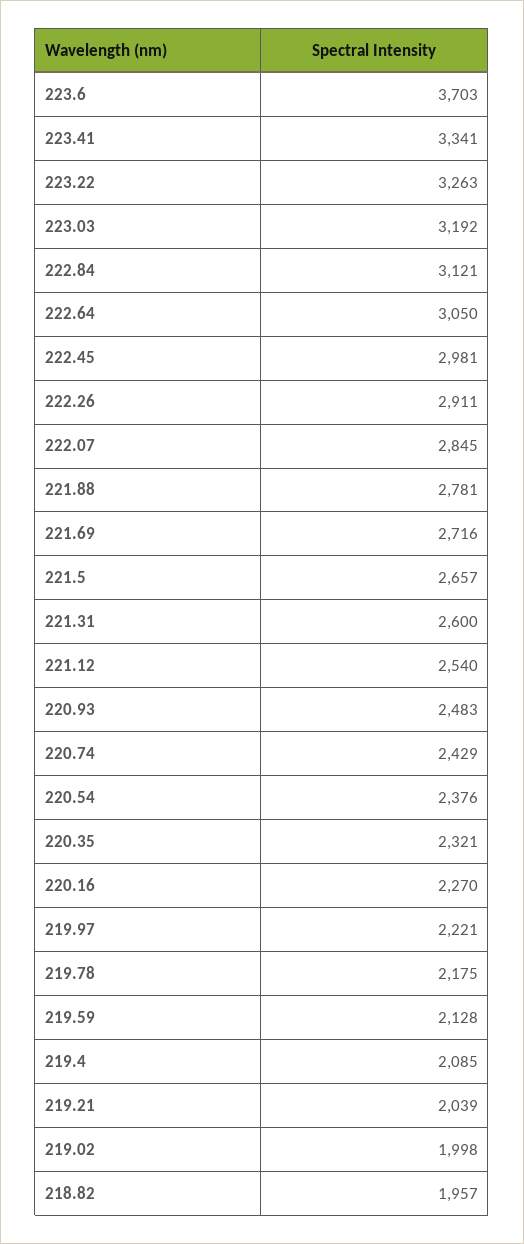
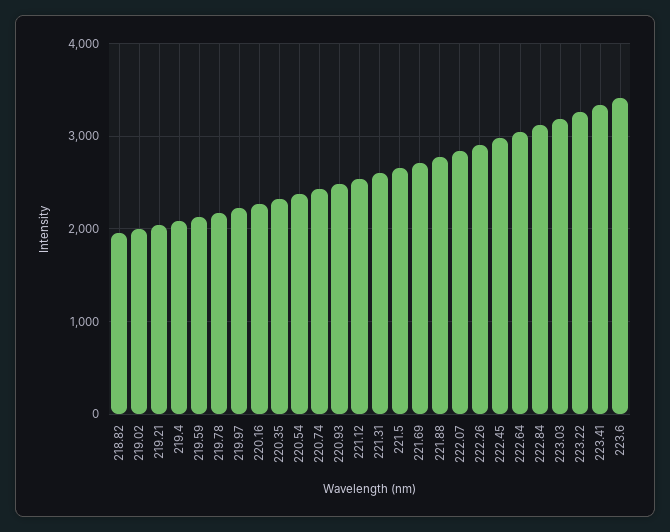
  {
-   "223.6": 3703,
+   "223.6": 3400,
    "223.41": 3341,
    "223.22": 3263,
    "223.03": 3192,
    "222.84": 3121,
    "222.64": 3050,
    "222.45": 2981,
    "222.26": 2911,
    "222.07": 2845,
    "221.88": 2781,
    "221.69": 2716,
    "221.5": 2657,
    "221.31": 2600,
    "221.12": 2540,
    "220.93": 2483,
    "220.74": 2429,
    "220.54": 2376,
    "220.35": 2321,
    "220.16": 2270,
    "219.97": 2221,
    "219.78": 2175,
    "219.59": 2128,
    "219.4": 2085,
    "219.21": 2039,
    "219.02": 1998,
    "218.82": 1957
  }

